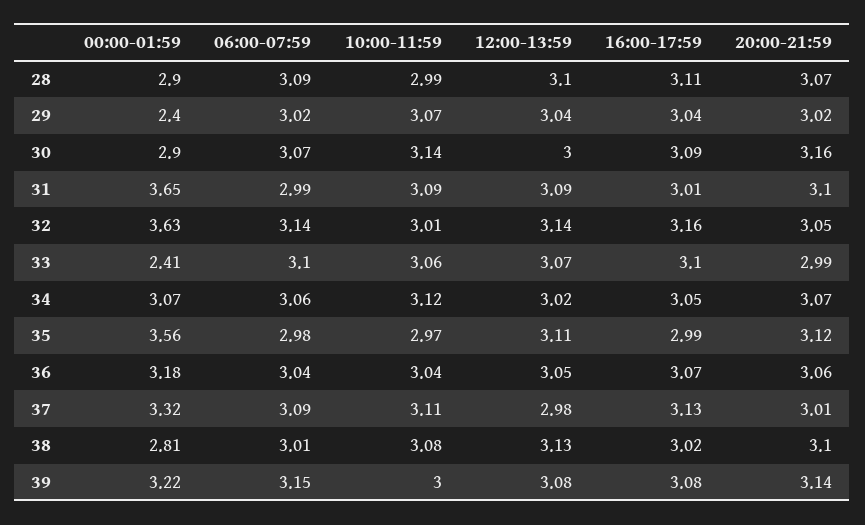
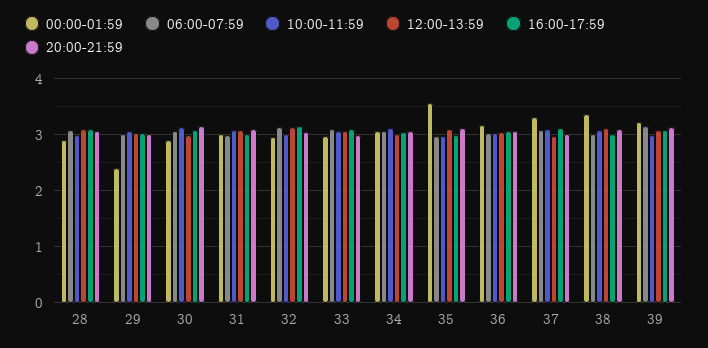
  {
    "00:00-01:59": {
      "28": 2.9,
      "29": 2.4,
      "30": 2.9,
-     "31": 3.65,
+     "31": 3,
-     "32": 3.63,
+     "32": 3,
-     "33": 2.41,
+     "33": 3,
      "34": 3.07,
      "35": 3.56,
      "36": 3.18,
      "37": 3.32,
-     "38": 2.81,
+     "38": 3.4,
      "39": 3.22
    },
    "06:00-07:59": {
      "28": 3.09,
      "29": 3.02,
      "30": 3.07,
      "31": 2.99,
      "32": 3.14,
      "33": 3.1,
      "34": 3.06,
      "35": 2.98,
      "36": 3.04,
      "37": 3.09,
      "38": 3.01,
      "39": 3.15
    },
    "10:00-11:59": {
      "28": 2.99,
      "29": 3.07,
      "30": 3.14,
      "31": 3.09,
      "32": 3.01,
      "33": 3.06,
      "34": 3.12,
      "35": 2.97,
      "36": 3.04,
      "37": 3.11,
      "38": 3.08,
      "39": 3
    },
    "12:00-13:59": {
      "28": 3.1,
      "29": 3.04,
      "30": 3,
      "31": 3.09,
      "32": 3.14,
      "33": 3.07,
      "34": 3.02,
      "35": 3.11,
      "36": 3.05,
      "37": 2.98,
      "38": 3.13,
      "39": 3.08
    },
    "16:00-17:59": {
      "28": 3.11,
      "29": 3.04,
      "30": 3.09,
      "31": 3.01,
      "32": 3.16,
      "33": 3.1,
      "34": 3.05,
      "35": 2.99,
      "36": 3.07,
      "37": 3.13,
      "38": 3.02,
      "39": 3.08
    },
    "20:00-21:59": {
      "28": 3.07,
      "29": 3.02,
      "30": 3.16,
      "31": 3.1,
      "32": 3.05,
      "33": 2.99,
      "34": 3.07,
      "35": 3.12,
      "36": 3.06,
      "37": 3.01,
      "38": 3.1,
      "39": 3.14
    }
  }

